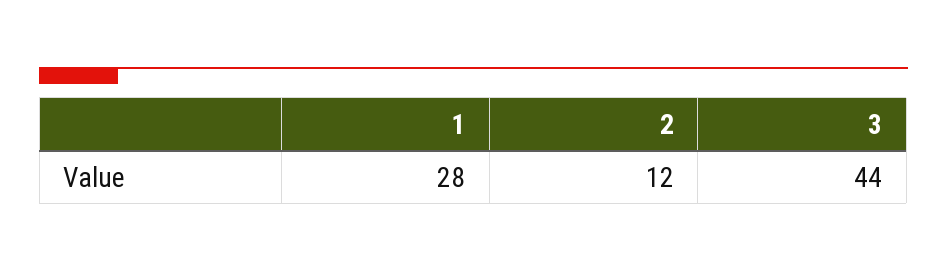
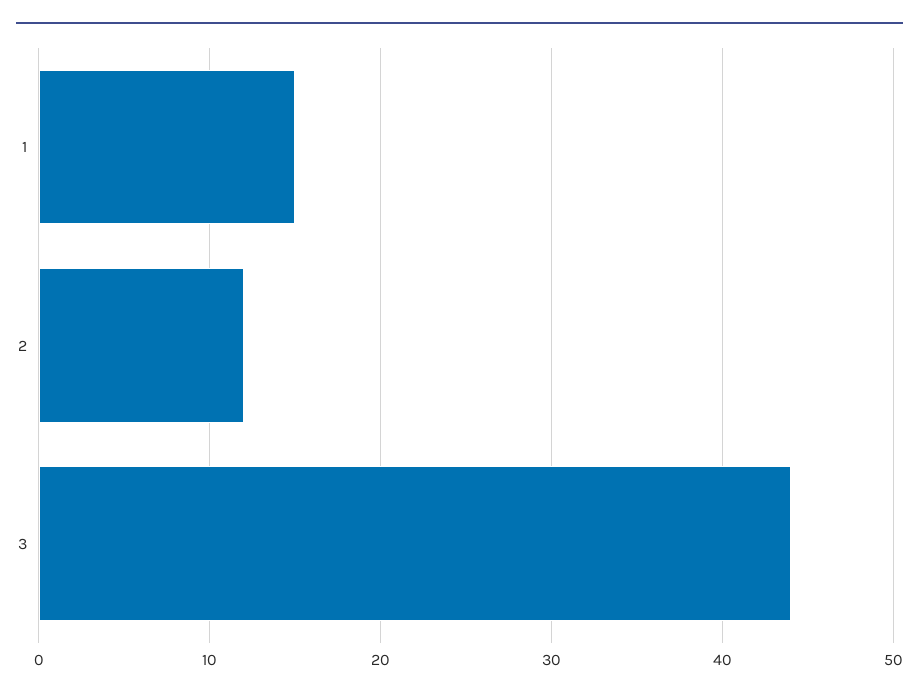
  {
-   "1": 28,
+   "1": 15,
    "2": 12,
    "3": 44
  }

